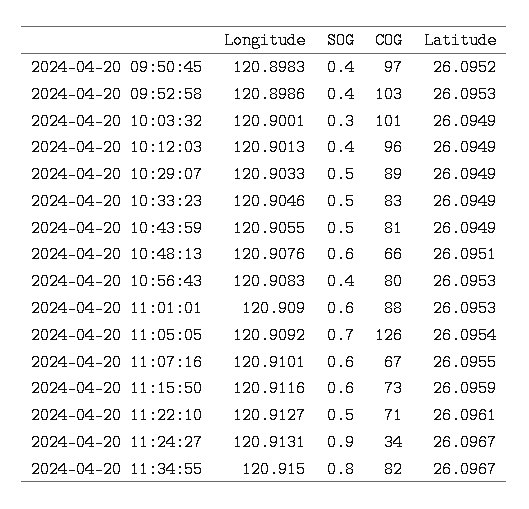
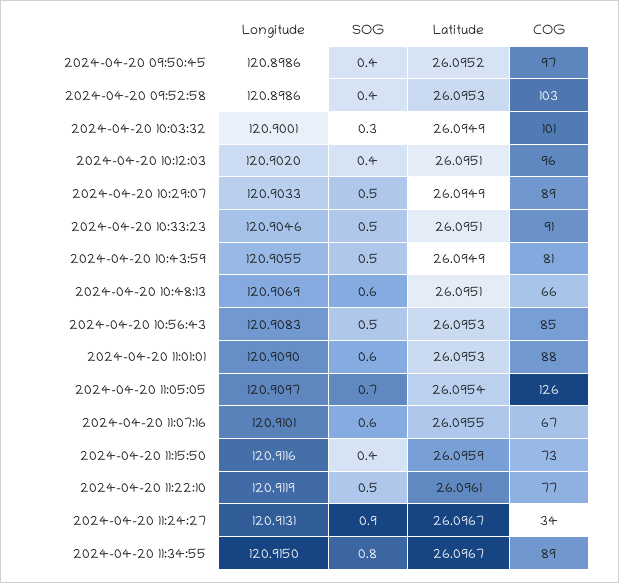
  {
    "Longitude": {
-     "2024-04-20 09:50:45": 120.8983,
+     "2024-04-20 09:50:45": 120.8986,
      "2024-04-20 09:52:58": 120.8986,
      "2024-04-20 10:03:32": 120.9001,
-     "2024-04-20 10:12:03": 120.9013,
+     "2024-04-20 10:12:03": 120.902,
      "2024-04-20 10:29:07": 120.9033,
      "2024-04-20 10:33:23": 120.9046,
      "2024-04-20 10:43:59": 120.9055,
-     "2024-04-20 10:48:13": 120.9076,
+     "2024-04-20 10:48:13": 120.9069,
      "2024-04-20 10:56:43": 120.9083,
      "2024-04-20 11:01:01": 120.909,
-     "2024-04-20 11:05:05": 120.9092,
+     "2024-04-20 11:05:05": 120.9097,
      "2024-04-20 11:07:16": 120.9101,
      "2024-04-20 11:15:50": 120.9116,
-     "2024-04-20 11:22:10": 120.9127,
+     "2024-04-20 11:22:10": 120.9119,
      "2024-04-20 11:24:27": 120.9131,
      "2024-04-20 11:34:55": 120.915
    },
    "SOG": {
      "2024-04-20 09:50:45": 0.4,
      "2024-04-20 09:52:58": 0.4,
      "2024-04-20 10:03:32": 0.3,
      "2024-04-20 10:12:03": 0.4,
      "2024-04-20 10:29:07": 0.5,
      "2024-04-20 10:33:23": 0.5,
      "2024-04-20 10:43:59": 0.5,
      "2024-04-20 10:48:13": 0.6,
-     "2024-04-20 10:56:43": 0.4,
+     "2024-04-20 10:56:43": 0.5,
      "2024-04-20 11:01:01": 0.6,
      "2024-04-20 11:05:05": 0.7,
      "2024-04-20 11:07:16": 0.6,
-     "2024-04-20 11:15:50": 0.6,
+     "2024-04-20 11:15:50": 0.4,
      "2024-04-20 11:22:10": 0.5,
      "2024-04-20 11:24:27": 0.9,
      "2024-04-20 11:34:55": 0.8
    },
    "COG": {
      "2024-04-20 09:50:45": 97,
      "2024-04-20 09:52:58": 103,
      "2024-04-20 10:03:32": 101,
      "2024-04-20 10:12:03": 96,
      "2024-04-20 10:29:07": 89,
-     "2024-04-20 10:33:23": 83,
+     "2024-04-20 10:33:23": 91,
      "2024-04-20 10:43:59": 81,
      "2024-04-20 10:48:13": 66,
-     "2024-04-20 10:56:43": 80,
+     "2024-04-20 10:56:43": 85,
      "2024-04-20 11:01:01": 88,
      "2024-04-20 11:05:05": 126,
      "2024-04-20 11:07:16": 67,
      "2024-04-20 11:15:50": 73,
-     "2024-04-20 11:22:10": 71,
+     "2024-04-20 11:22:10": 77,
      "2024-04-20 11:24:27": 34,
-     "2024-04-20 11:34:55": 82
+     "2024-04-20 11:34:55": 89
    },
    "Latitude": {
      "2024-04-20 09:50:45": 26.0952,
      "2024-04-20 09:52:58": 26.0953,
      "2024-04-20 10:03:32": 26.0949,
-     "2024-04-20 10:12:03": 26.0949,
+     "2024-04-20 10:12:03": 26.0951,
      "2024-04-20 10:29:07": 26.0949,
-     "2024-04-20 10:33:23": 26.0949,
+     "2024-04-20 10:33:23": 26.0951,
      "2024-04-20 10:43:59": 26.0949,
      "2024-04-20 10:48:13": 26.0951,
      "2024-04-20 10:56:43": 26.0953,
      "2024-04-20 11:01:01": 26.0953,
      "2024-04-20 11:05:05": 26.0954,
      "2024-04-20 11:07:16": 26.0955,
      "2024-04-20 11:15:50": 26.0959,
      "2024-04-20 11:22:10": 26.0961,
      "2024-04-20 11:24:27": 26.0967,
      "2024-04-20 11:34:55": 26.0967
    }
  }

